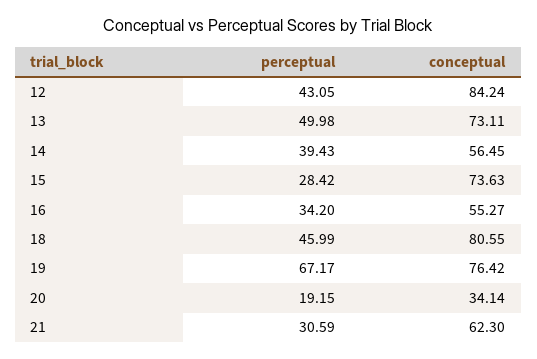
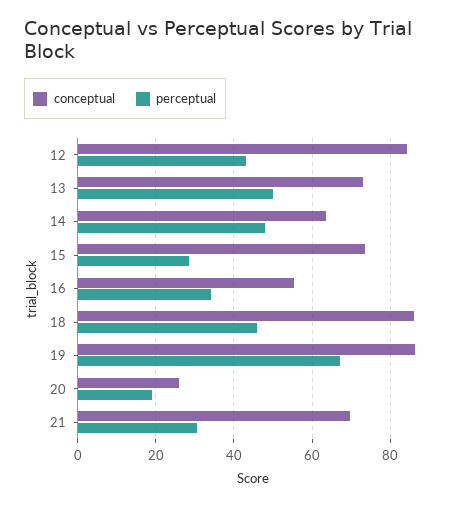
  {
    "perceptual": {
      "12": 43.05,
      "13": 49.98,
-     "14": 39.43,
+     "14": 48,
      "15": 28.42,
      "16": 34.2,
      "18": 45.99,
      "19": 67.17,
      "20": 19.15,
      "21": 30.59
    },
    "conceptual": {
      "12": 84.24,
      "13": 73.11,
-     "14": 56.45,
+     "14": 64,
      "15": 73.63,
      "16": 55.27,
-     "18": 80.55,
+     "18": 86,
-     "19": 76.42,
+     "19": 86,
-     "20": 34.14,
+     "20": 26,
-     "21": 62.3
+     "21": 70
    }
  }

